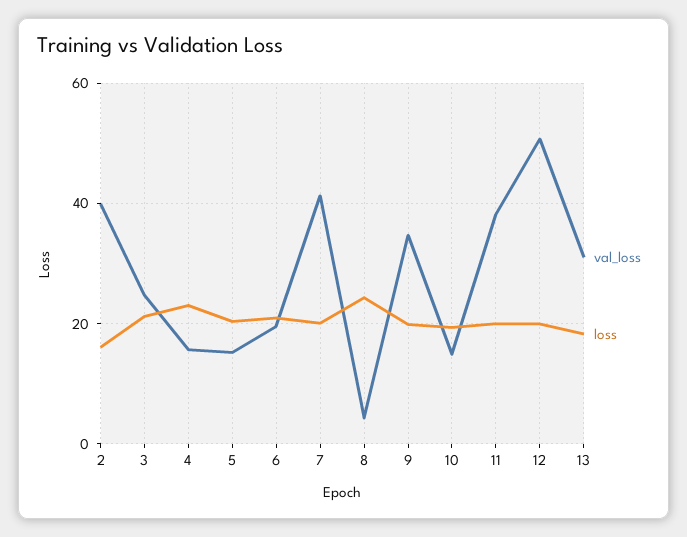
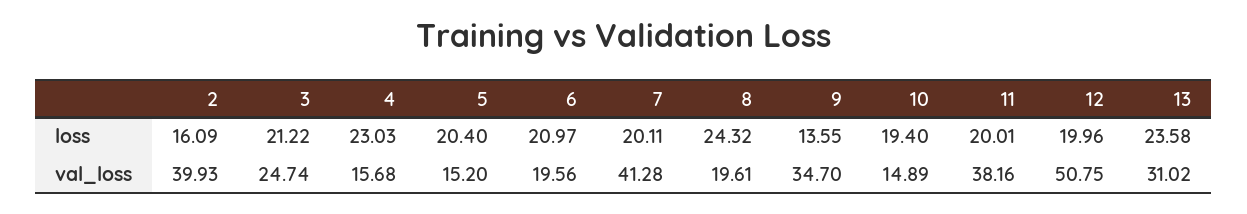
  {
    "val_loss": {
      "2": 39.93,
      "3": 24.74,
      "4": 15.68,
      "5": 15.2,
      "6": 19.56,
      "7": 41.28,
-     "8": 4,
+     "8": 19.61,
      "9": 34.7,
      "10": 14.89,
      "11": 38.16,
      "12": 50.75,
      "13": 31.02
    },
    "loss": {
      "2": 16.09,
      "3": 21.22,
      "4": 23.03,
      "5": 20.4,
      "6": 20.97,
      "7": 20.11,
      "8": 24.32,
-     "9": 20,
+     "9": 13.55,
      "10": 19.4,
      "11": 20.01,
      "12": 19.96,
-     "13": 18
+     "13": 23.58
    }
  }

